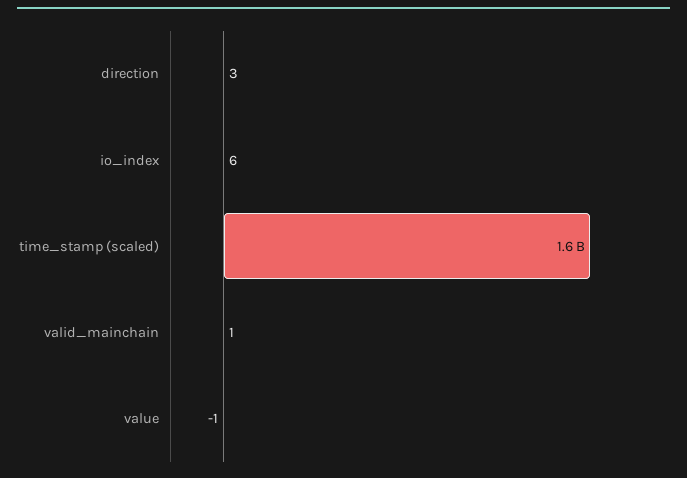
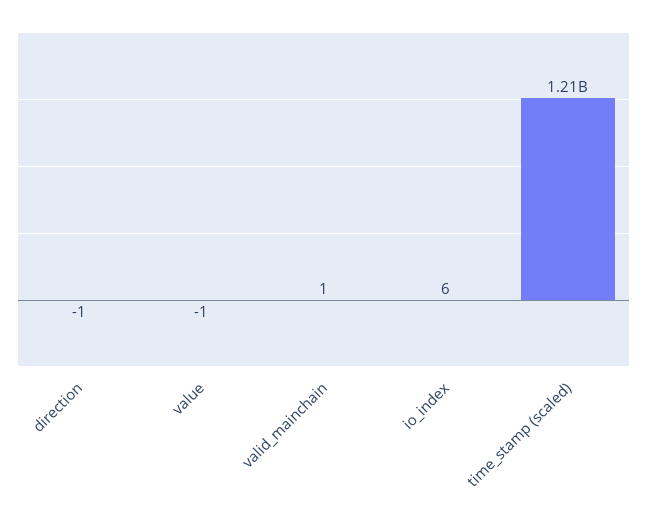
  {
-   "direction": 3,
+   "direction": -1,
    "io_index": 6,
-   "time_stamp (scaled)": 1600000000,
+   "time_stamp (scaled)": 1210000000,
    "valid_mainchain": 1,
    "value": -1
  }

